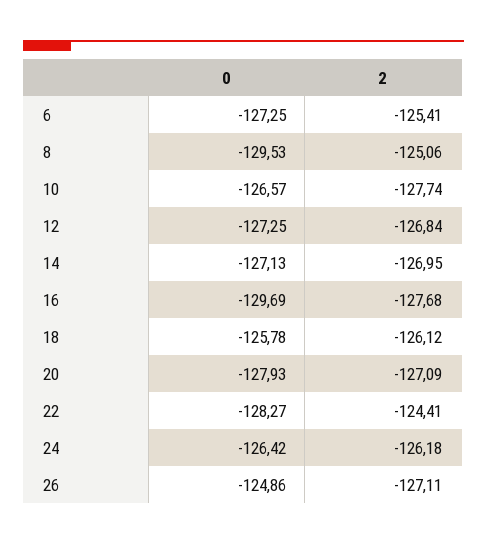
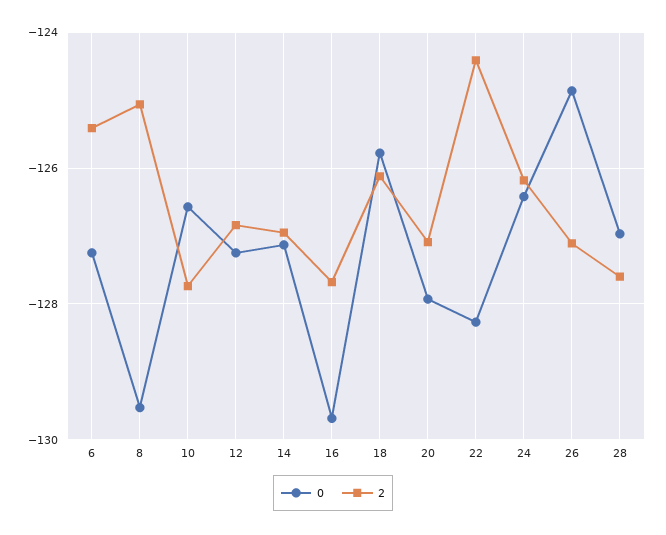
  {
    "0": {
      "6": -127.25,
      "8": -129.53,
      "10": -126.57,
      "12": -127.25,
      "14": -127.13,
      "16": -129.69,
      "18": -125.78,
      "20": -127.93,
      "22": -128.27,
      "24": -126.42,
-     "26": -124.86
+     "26": -124.86,
+     "28": -127
    },
    "2": {
      "6": -125.41,
      "8": -125.06,
      "10": -127.74,
      "12": -126.84,
      "14": -126.95,
      "16": -127.68,
      "18": -126.12,
      "20": -127.09,
      "22": -124.41,
      "24": -126.18,
-     "26": -127.11
+     "26": -127.11,
+     "28": -127.6
    }
  }

